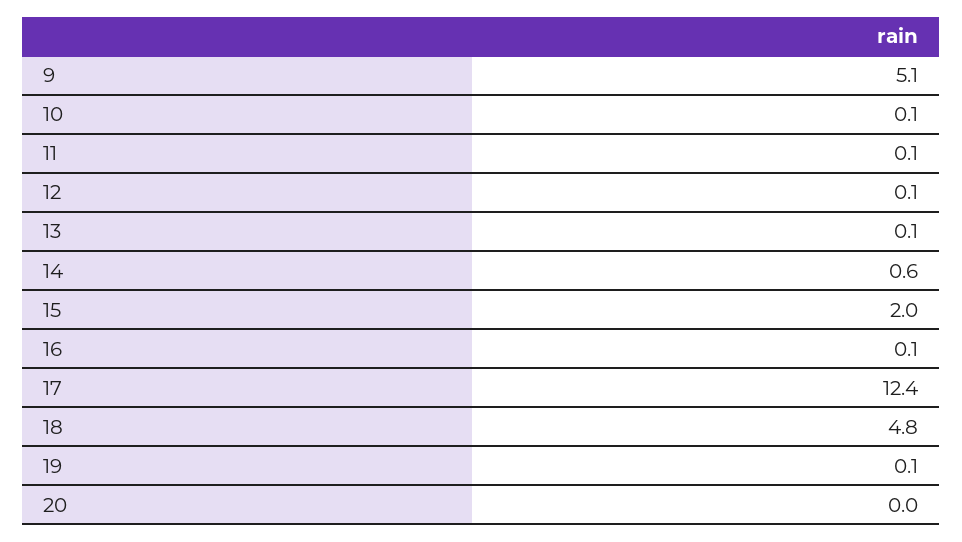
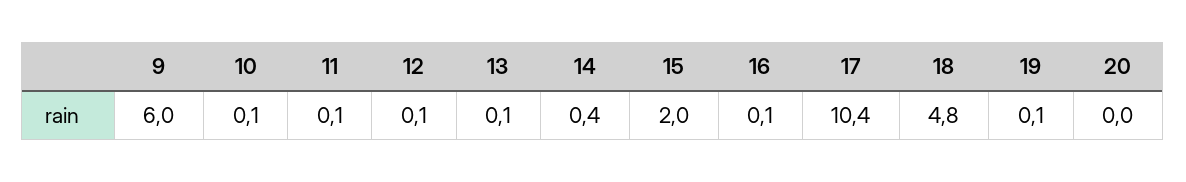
  {
-   "9": 5.1,
+   "9": 6,
    "10": 0.1,
    "11": 0.1,
    "12": 0.1,
    "13": 0.1,
-   "14": 0.6,
+   "14": 0.4,
    "15": 2,
    "16": 0.1,
-   "17": 12.4,
+   "17": 10.4,
    "18": 4.8,
    "19": 0.1,
    "20": 0
  }

